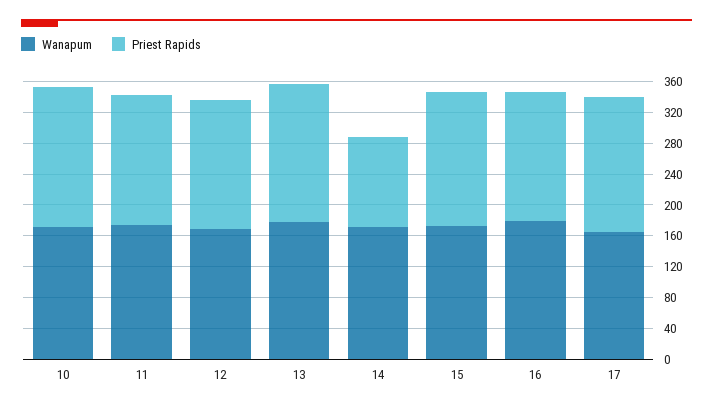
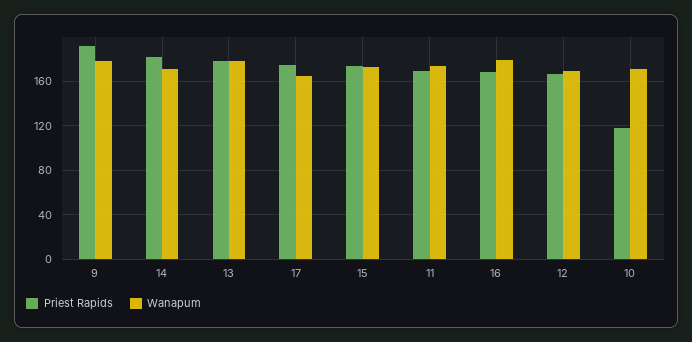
  {
    "Wanapum": {
      "10": 170,
      "11": 170,
      "12": 170,
      "13": 180,
      "14": 170,
      "15": 170,
      "16": 180,
-     "17": 160
+     "17": 160,
+     "9": 180
    },
    "Priest Rapids": {
-     "10": 180,
+     "10": 120,
      "11": 170,
      "12": 170,
      "13": 180,
-     "14": 120,
+     "14": 180,
      "15": 170,
      "16": 170,
-     "17": 170
+     "17": 170,
+     "9": 190
    }
  }

